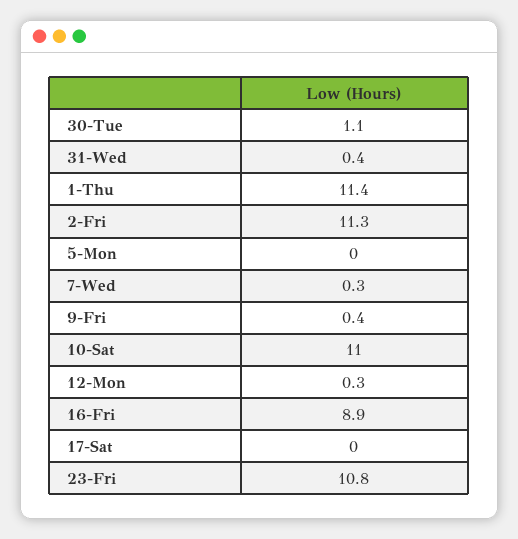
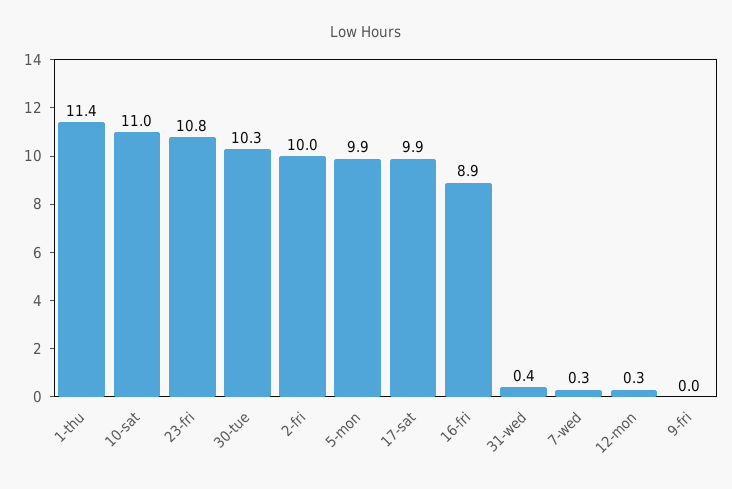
  {
-   "30-Tue": 1.1,
+   "30-Tue": 10.3,
    "31-Wed": 0.4,
    "1-Thu": 11.4,
-   "2-Fri": 11.3,
+   "2-Fri": 10,
-   "5-Mon": 0,
+   "5-Mon": 9.9,
    "7-Wed": 0.3,
-   "9-Fri": 0.4,
+   "9-Fri": 0,
    "10-Sat": 11,
    "12-Mon": 0.3,
    "16-Fri": 8.9,
-   "17-Sat": 0,
+   "17-Sat": 9.9,
    "23-Fri": 10.8
  }

